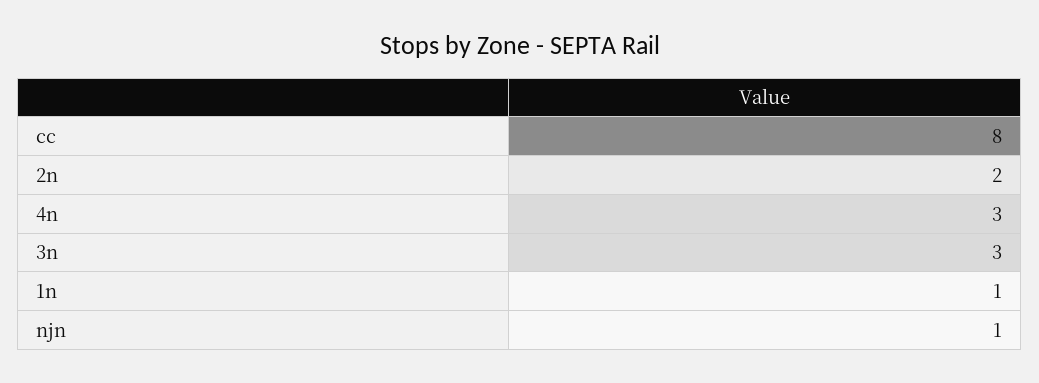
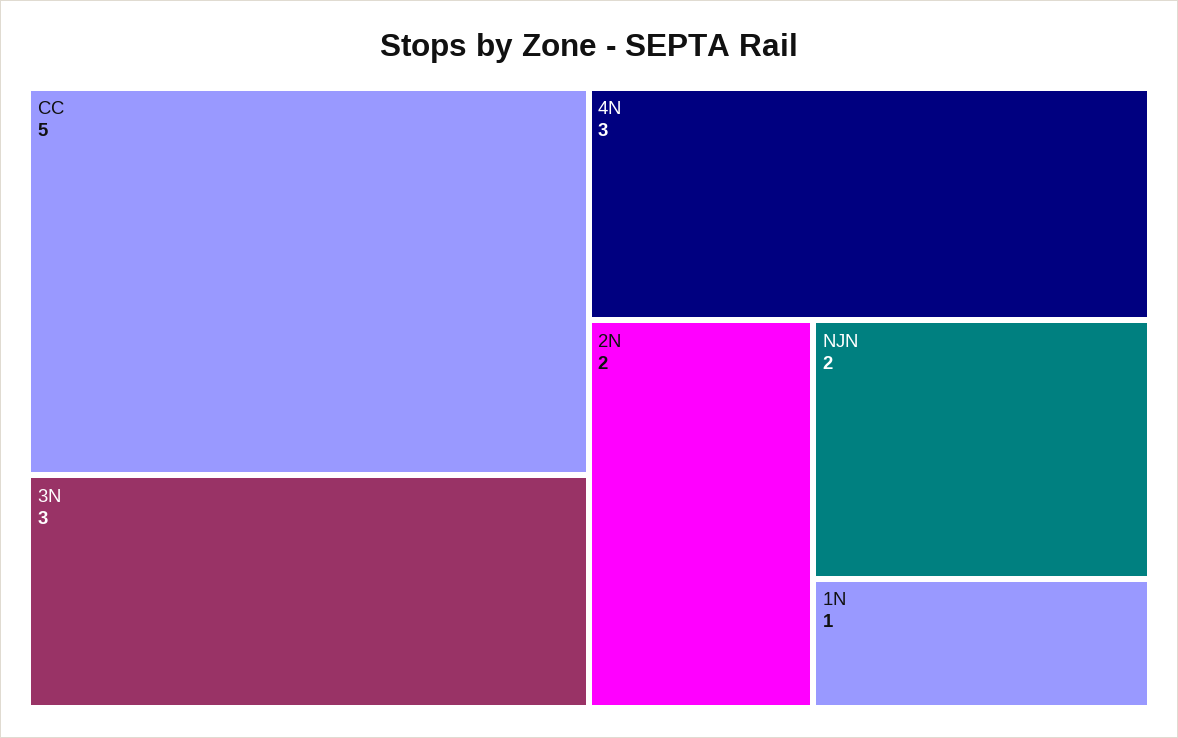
  {
-   "cc": 8,
+   "cc": 5,
    "2n": 2,
    "4n": 3,
    "3n": 3,
    "1n": 1,
-   "njn": 1
+   "njn": 2
  }

